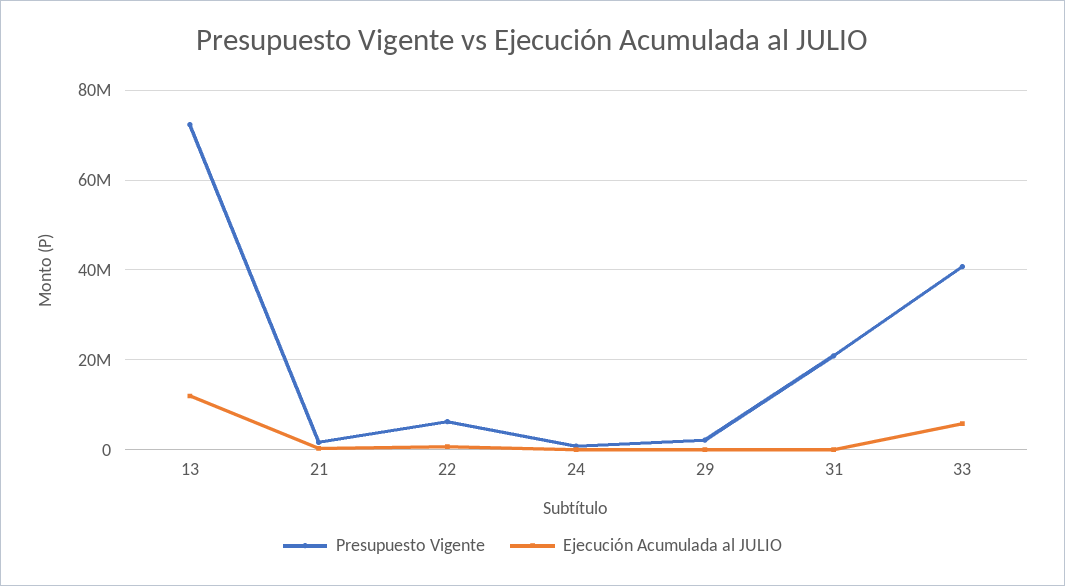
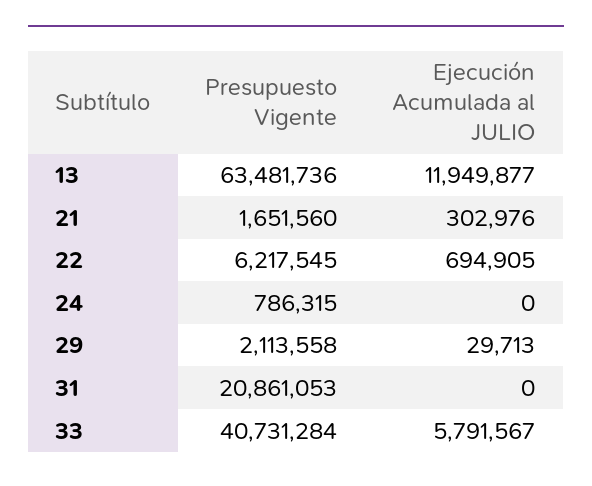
  {
    "Presupuesto Vigente": {
-     "13": 72000000,
+     "13": 63481736,
      "21": 1651560,
      "22": 6217545,
      "24": 786315,
      "29": 2113558,
      "31": 20861053,
      "33": 40731284
    },
    "Ejecución Acumulada al JULIO": {
      "13": 11949877,
      "21": 302976,
      "22": 694905,
      "24": 0,
      "29": 29713,
      "31": 0,
      "33": 5791567
    }
  }

